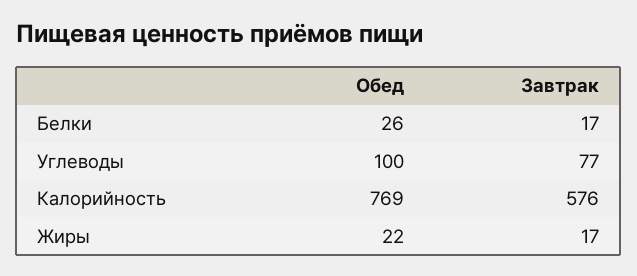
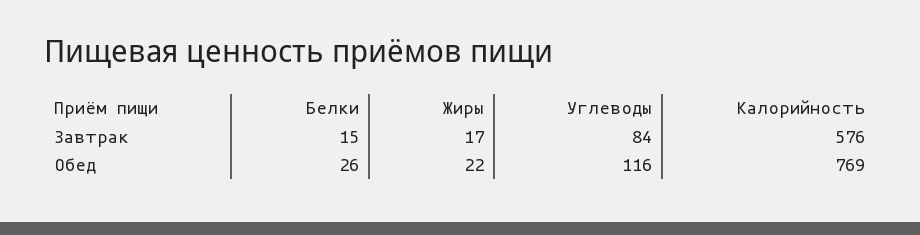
  {
    "Обед": {
      "Белки": 26,
-     "Углеводы": 100,
+     "Углеводы": 116,
      "Калорийность": 769,
      "Жиры": 22
    },
    "Завтрак": {
-     "Белки": 17,
+     "Белки": 15,
-     "Углеводы": 77,
+     "Углеводы": 84,
      "Калорийность": 576,
      "Жиры": 17
    }
  }

